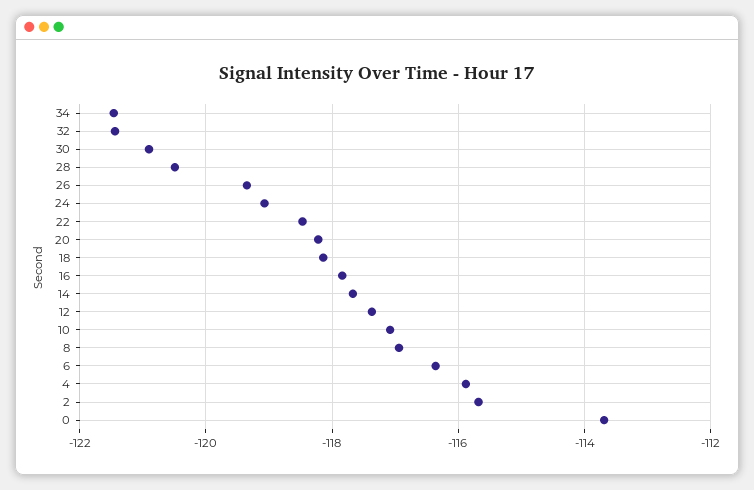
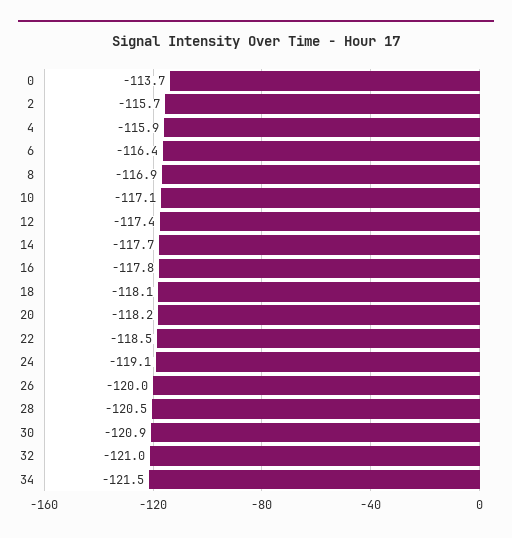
  {
    "34": -121.5,
-   "32": -121.4,
+   "32": -121,
    "30": -120.9,
    "28": -120.5,
-   "26": -119.4,
+   "26": -120,
    "24": -119.1,
    "22": -118.5,
    "20": -118.2,
    "18": -118.1,
    "16": -117.8,
    "14": -117.7,
    "12": -117.4,
    "10": -117.1,
    "8": -116.9,
    "6": -116.4,
    "4": -115.9,
    "2": -115.7,
    "0": -113.7
  }

